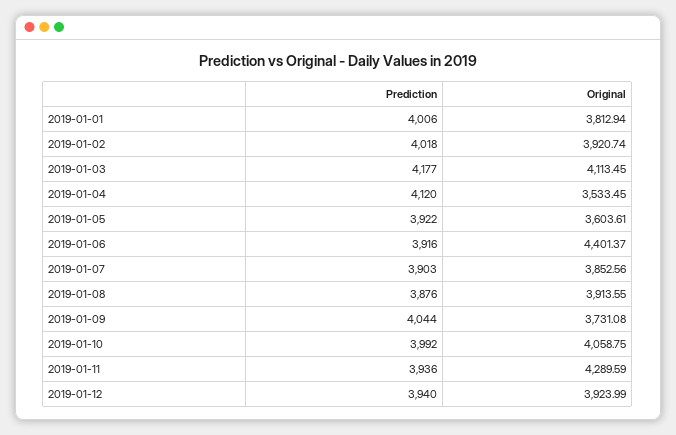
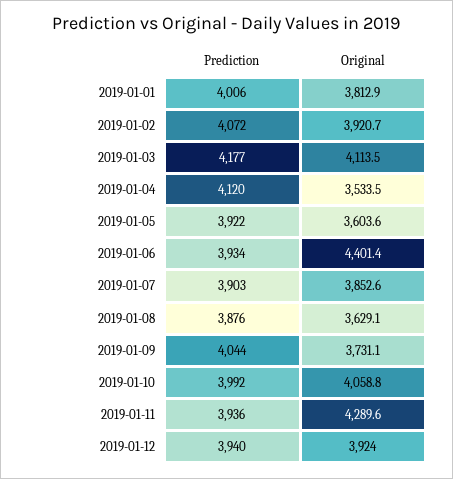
  {
    "Prediction": {
      "2019-01-01": 4006,
-     "2019-01-02": 4018,
+     "2019-01-02": 4072,
      "2019-01-03": 4177,
      "2019-01-04": 4120,
      "2019-01-05": 3922,
-     "2019-01-06": 3916,
+     "2019-01-06": 3934,
      "2019-01-07": 3903,
      "2019-01-08": 3876,
      "2019-01-09": 4044,
      "2019-01-10": 3992,
      "2019-01-11": 3936,
      "2019-01-12": 3940
    },
    "Original": {
      "2019-01-01": 3812.94,
      "2019-01-02": 3920.74,
      "2019-01-03": 4113.45,
      "2019-01-04": 3533.45,
      "2019-01-05": 3603.61,
      "2019-01-06": 4401.37,
      "2019-01-07": 3852.56,
-     "2019-01-08": 3913.55,
+     "2019-01-08": 3629.1,
      "2019-01-09": 3731.08,
      "2019-01-10": 4058.75,
      "2019-01-11": 4289.59,
      "2019-01-12": 3923.99
    }
  }

